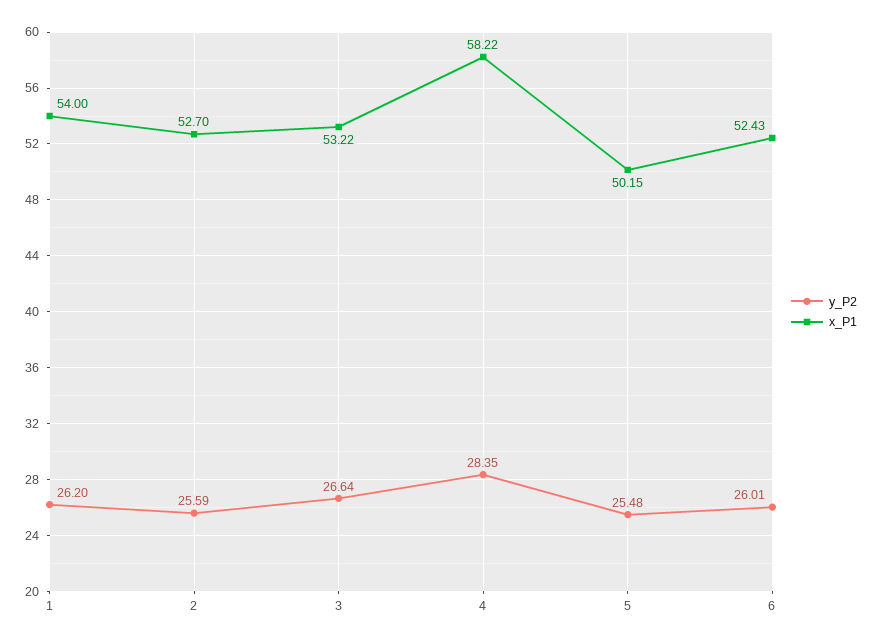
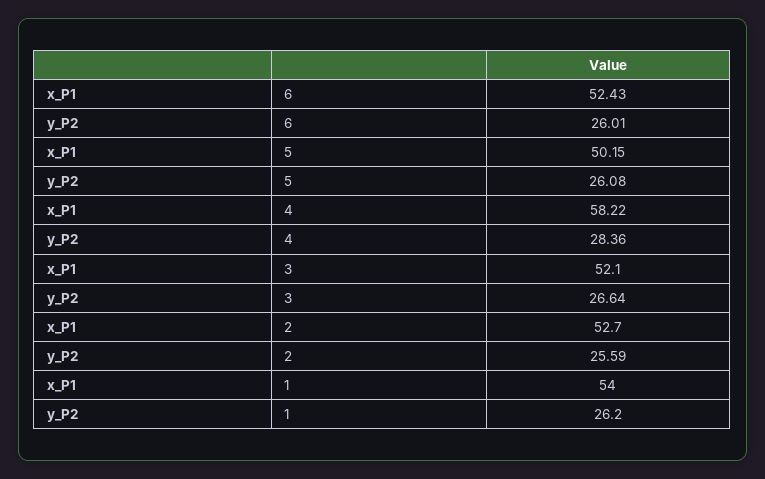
  {
    "y_P2": {
      "1": 26.2,
      "2": 25.59,
      "3": 26.64,
-     "4": 28.35,
+     "4": 28.36,
-     "5": 25.48,
+     "5": 26.08,
      "6": 26.01
    },
    "x_P1": {
      "1": 54,
      "2": 52.7,
-     "3": 53.22,
+     "3": 52.1,
      "4": 58.22,
      "5": 50.15,
      "6": 52.43
    }
  }

